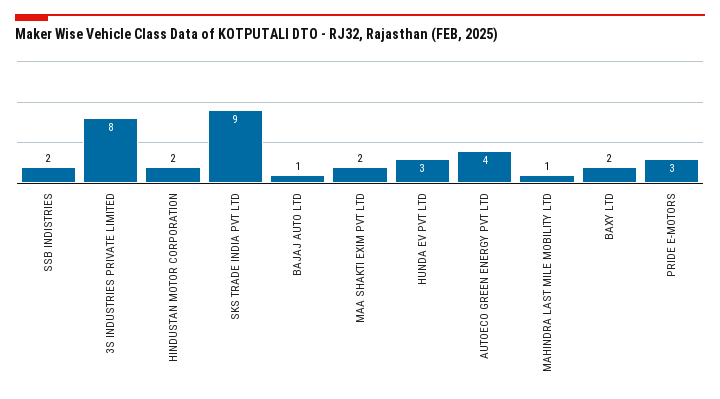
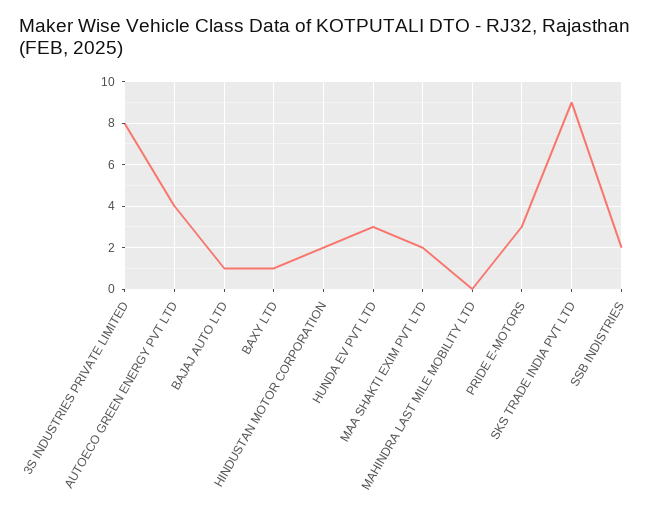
  {
    "SSB INDISTRIES": 2,
    "3S INDUSTRIES PRIVATE LIMITED": 8,
    "HINDUSTAN MOTOR CORPORATION": 2,
    "SKS TRADE INDIA PVT LTD": 9,
    "BAJAJ AUTO LTD": 1,
    "MAA SHAKTI EXIM PVT LTD": 2,
    "HUNDA EV PVT LTD": 3,
    "AUTOECO GREEN ENERGY PVT LTD": 4,
-   "MAHINDRA LAST MILE MOBILITY LTD": 1,
+   "MAHINDRA LAST MILE MOBILITY LTD": 0,
-   "BAXY LTD": 2,
+   "BAXY LTD": 1,
    "PRIDE E-MOTORS": 3
  }

